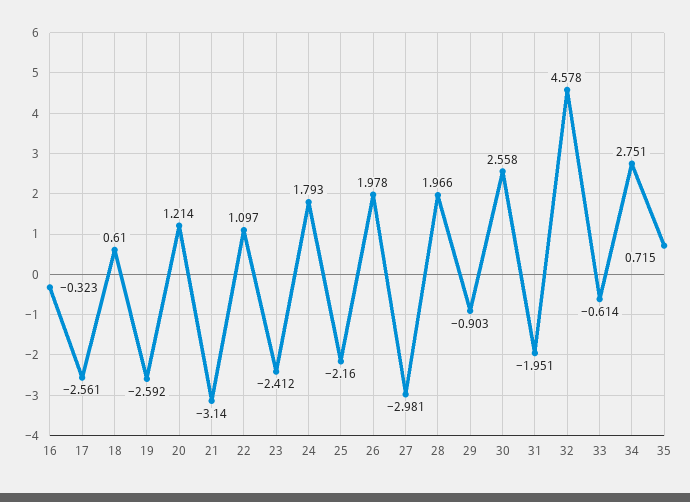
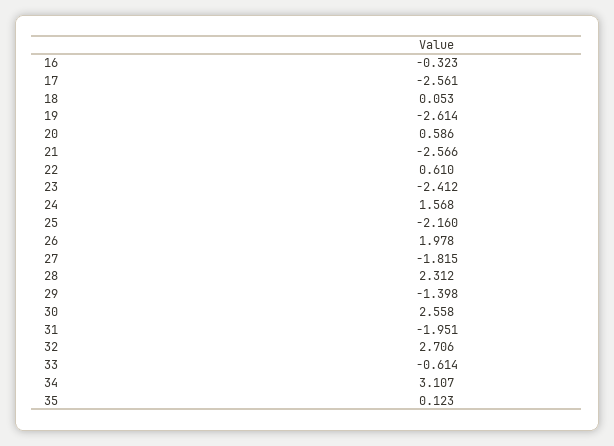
  {
    "16": -0.323,
    "17": -2.561,
-   "18": 0.61,
+   "18": 0.053,
-   "19": -2.592,
+   "19": -2.614,
-   "20": 1.214,
+   "20": 0.586,
-   "21": -3.14,
+   "21": -2.566,
-   "22": 1.097,
+   "22": 0.61,
    "23": -2.412,
-   "24": 1.793,
+   "24": 1.568,
    "25": -2.16,
    "26": 1.978,
-   "27": -2.981,
+   "27": -1.815,
-   "28": 1.966,
+   "28": 2.312,
-   "29": -0.903,
+   "29": -1.398,
    "30": 2.558,
    "31": -1.951,
-   "32": 4.578,
+   "32": 2.706,
    "33": -0.614,
-   "34": 2.751,
+   "34": 3.107,
-   "35": 0.715
+   "35": 0.123
  }

